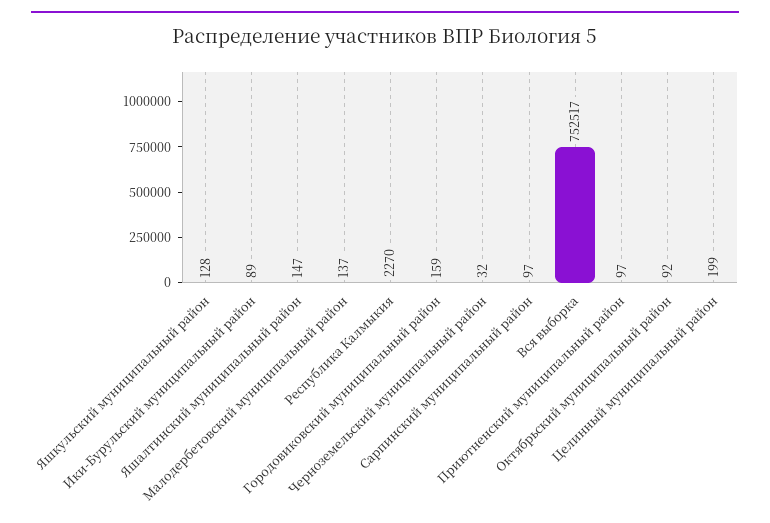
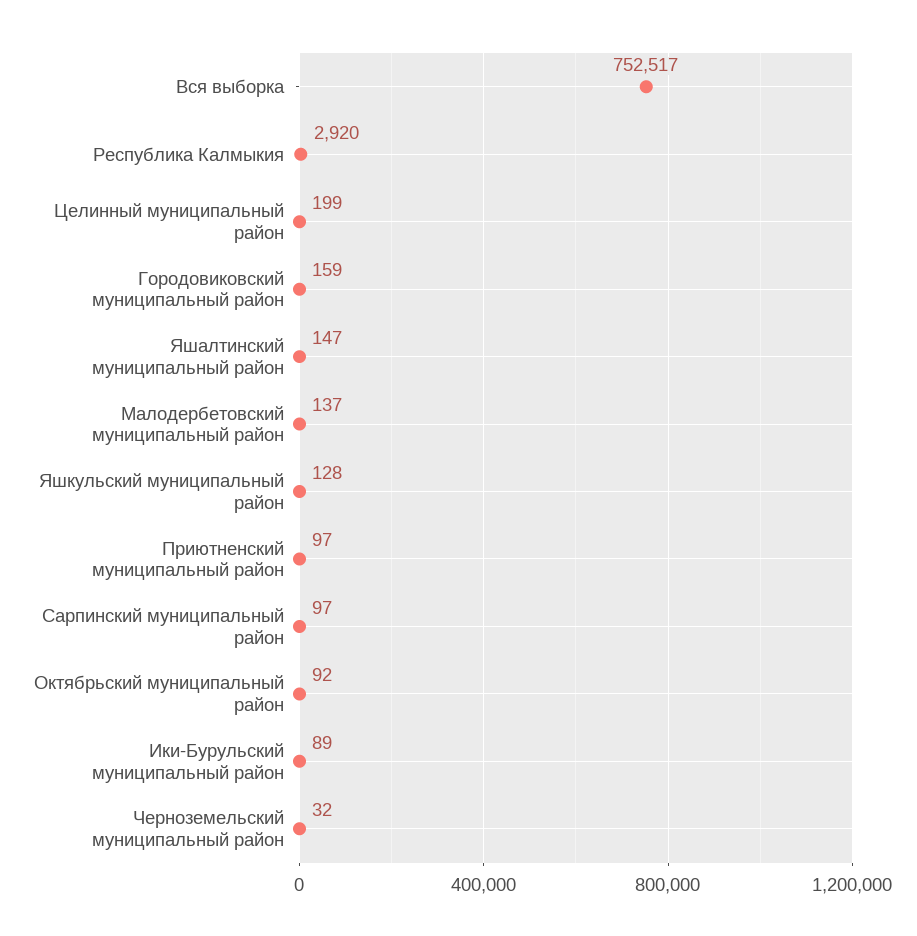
  {
    "Яшкульский муниципальный район": 128,
    "Ики-Бурульский муниципальный район": 89,
    "Яшалтинский муниципальный район": 147,
    "Малодербетовский муниципальный район": 137,
-   "Республика Калмыкия": 2270,
+   "Республика Калмыкия": 2920,
    "Городовиковский муниципальный район": 159,
    "Черноземельский муниципальный район": 32,
    "Сарпинский муниципальный район": 97,
    "Вся выборка": 752517,
    "Приютненский муниципальный район": 97,
    "Октябрьский муниципальный район": 92,
    "Целинный муниципальный район": 199
  }

